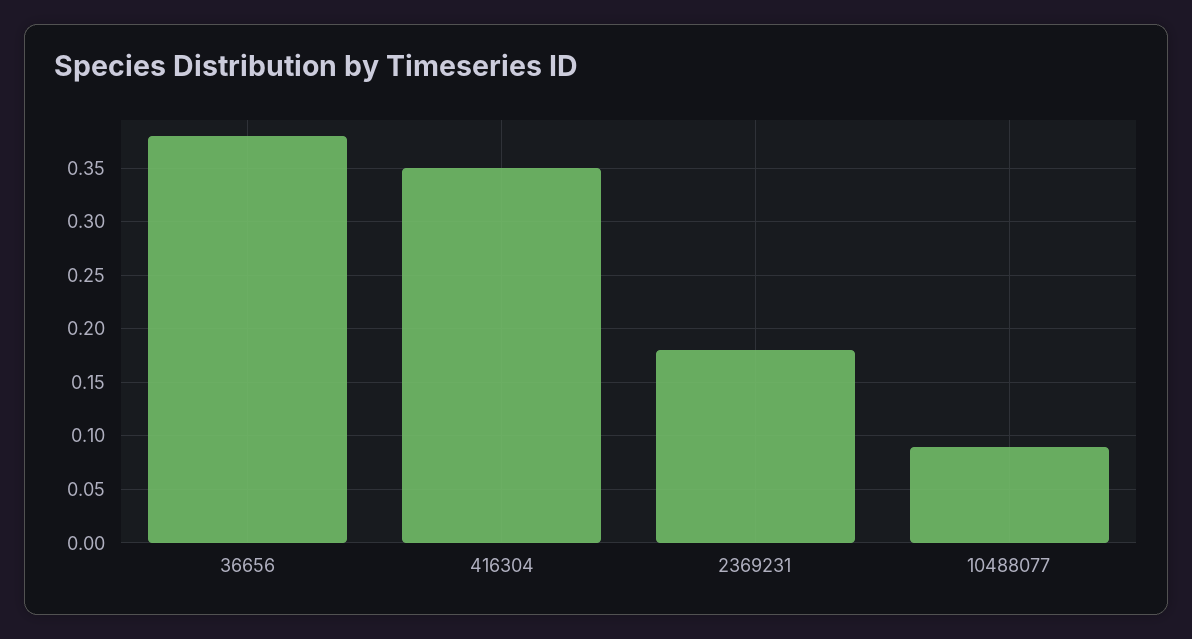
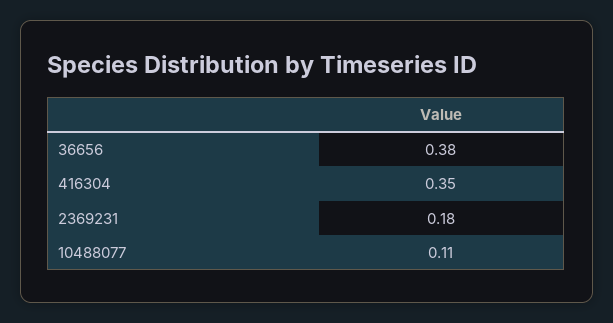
  {
    "36656": 0.38,
    "416304": 0.35,
    "2369231": 0.18,
-   "10488077": 0.09
+   "10488077": 0.11
  }

